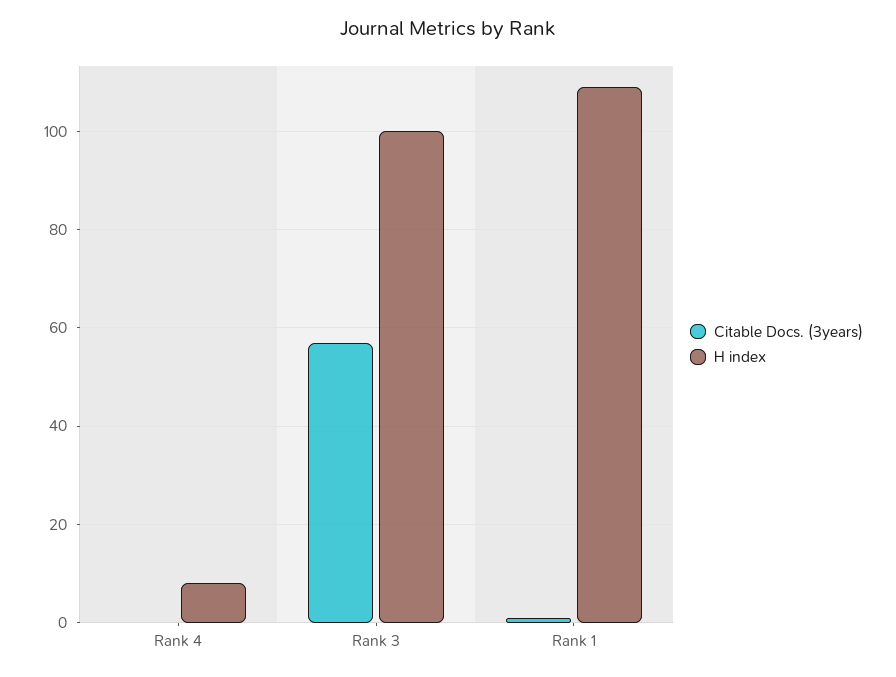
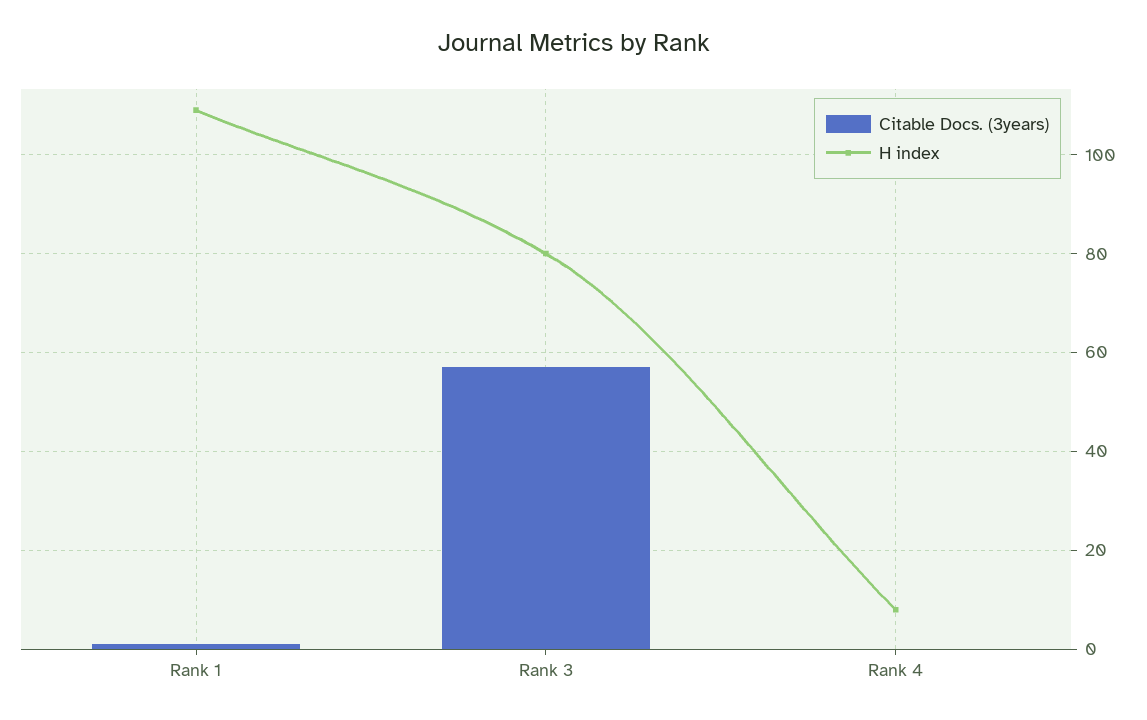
  {
    "Citable Docs. (3years)": {
      "Rank 4": 0,
      "Rank 3": 55,
      "Rank 1": 0
    },
    "H index": {
      "Rank 4": 10,
-     "Rank 3": 100,
+     "Rank 3": 80,
      "Rank 1": 110
    }
  }

